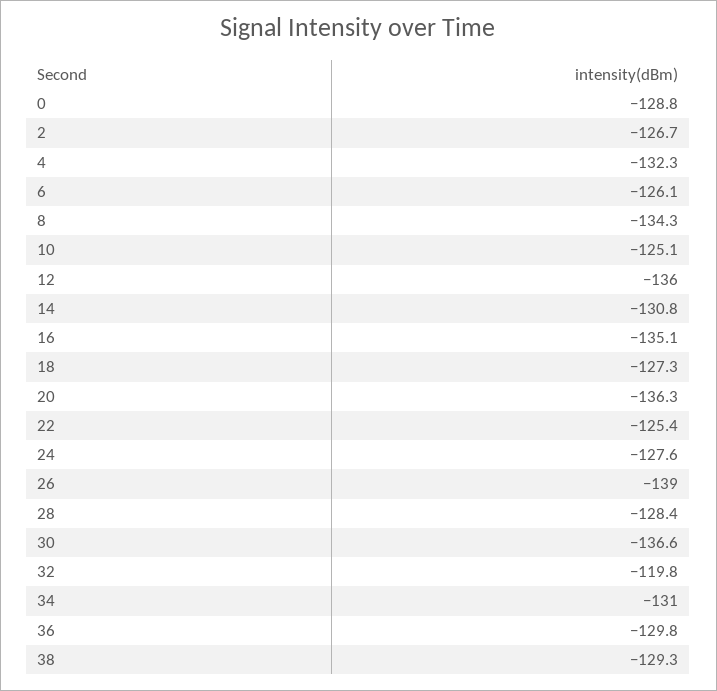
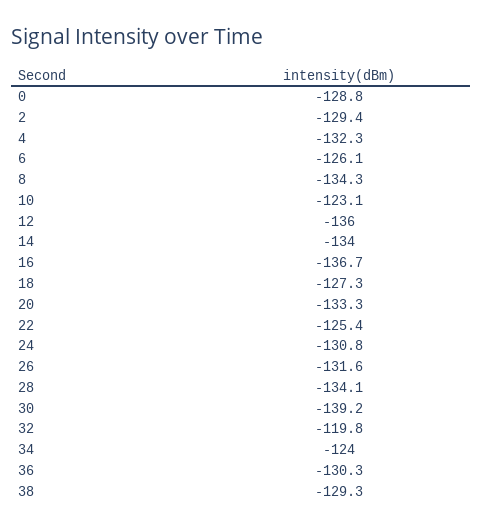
  {
    "0": -128.8,
-   "2": -126.7,
+   "2": -129.4,
    "4": -132.3,
    "6": -126.1,
    "8": -134.3,
-   "10": -125.1,
+   "10": -123.1,
    "12": -136,
-   "14": -130.8,
+   "14": -134,
-   "16": -135.1,
+   "16": -136.7,
    "18": -127.3,
-   "20": -136.3,
+   "20": -133.3,
    "22": -125.4,
-   "24": -127.6,
+   "24": -130.8,
-   "26": -139,
+   "26": -131.6,
-   "28": -128.4,
+   "28": -134.1,
-   "30": -136.6,
+   "30": -139.2,
    "32": -119.8,
-   "34": -131,
+   "34": -124,
-   "36": -129.8,
+   "36": -130.3,
    "38": -129.3
  }

